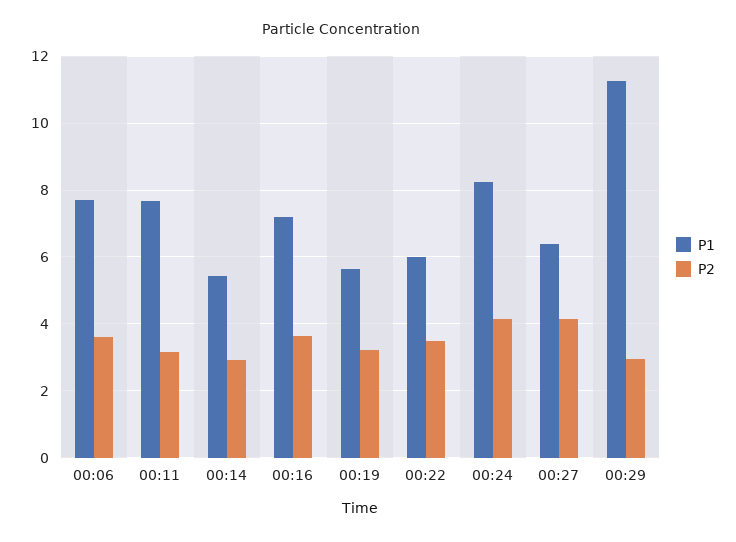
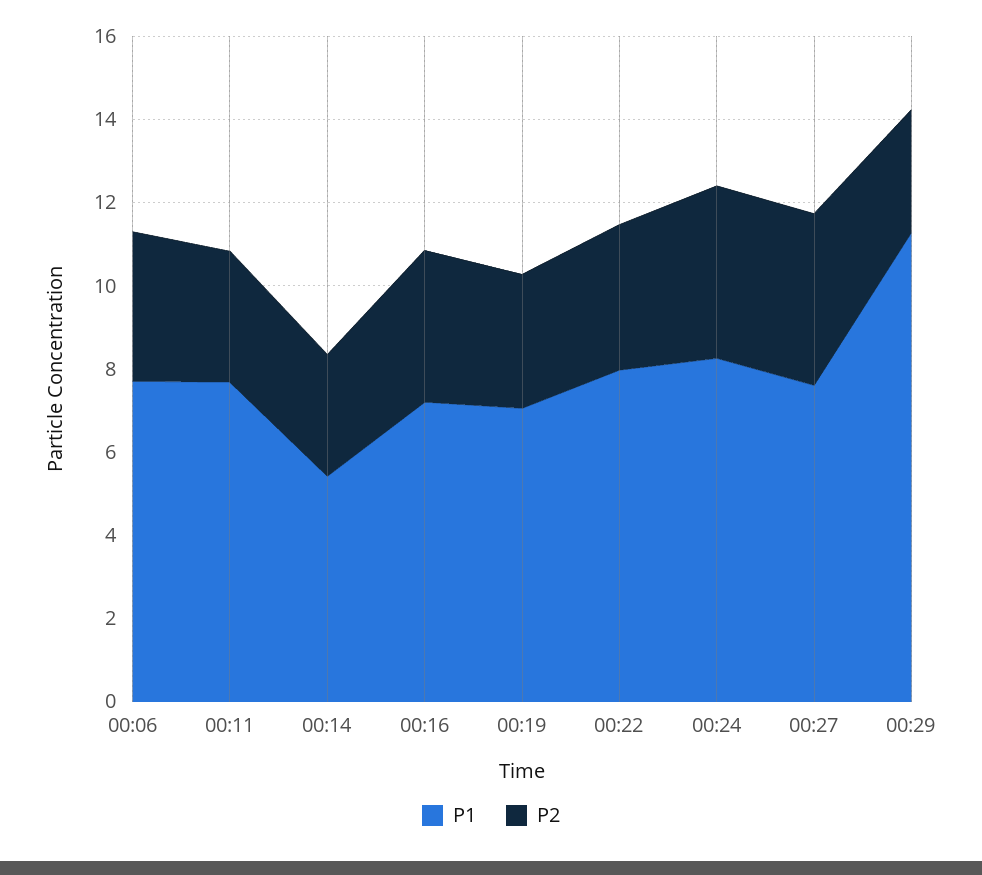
  {
    "P1": {
      "00:06": 7.8,
      "00:11": 7.6,
      "00:14": 5.4,
      "00:16": 7.2,
-     "00:19": 5.6,
+     "00:19": 7,
-     "00:22": 6,
+     "00:22": 8,
      "00:24": 8.2,
-     "00:27": 6.4,
+     "00:27": 7.5,
      "00:29": 11.2
    },
    "P2": {
      "00:06": 3.6,
      "00:11": 3.2,
      "00:14": 3,
      "00:16": 3.6,
      "00:19": 3.2,
      "00:22": 3.6,
      "00:24": 4.2,
      "00:27": 4.2,
      "00:29": 3
    }
  }

